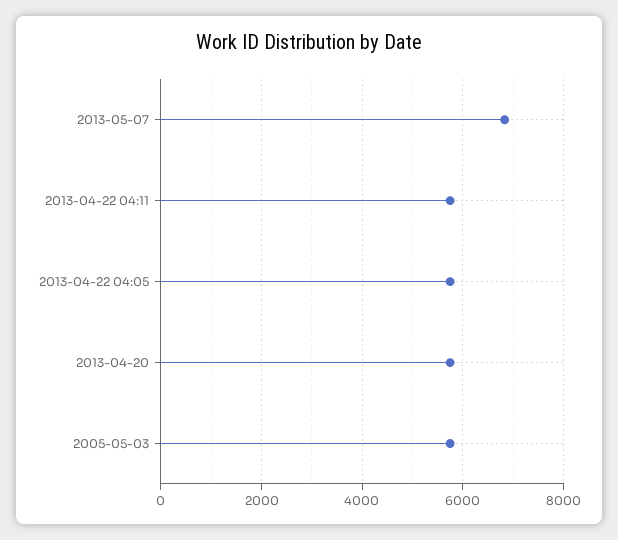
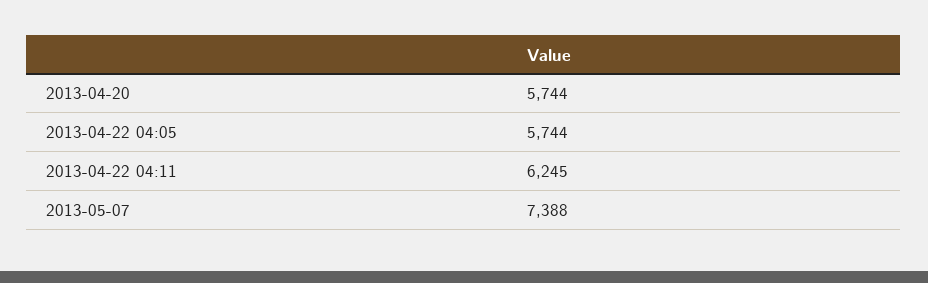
  {
-   "2013-05-07": 6800,
+   "2013-05-07": 7388,
-   "2013-04-22 04:11": 5800,
+   "2013-04-22 04:11": 6245,
    "2013-04-22 04:05": 5744,
-   "2013-04-20": 5744,
+   "2013-04-20": 5744
-   "2005-05-03": 5800
  }

